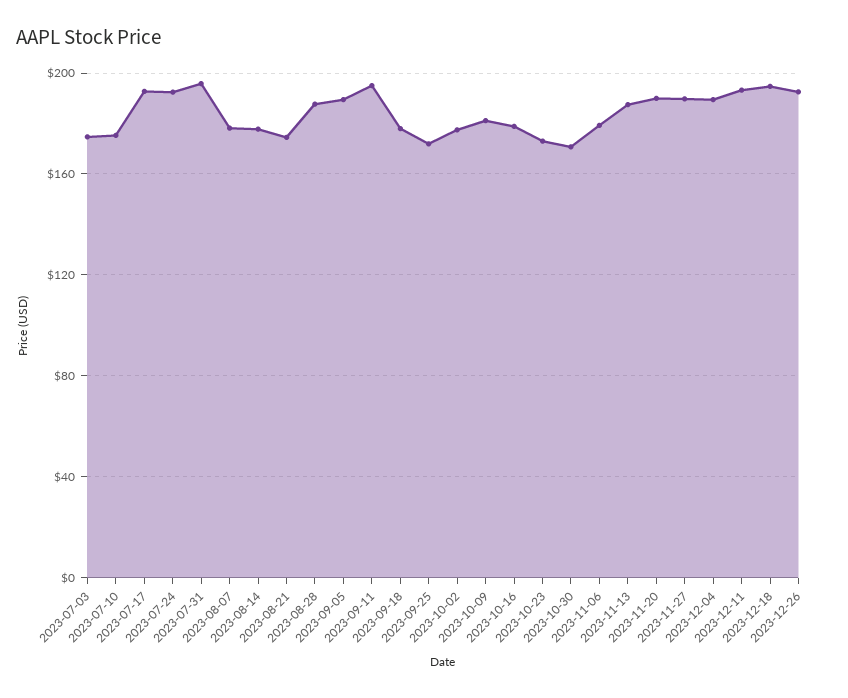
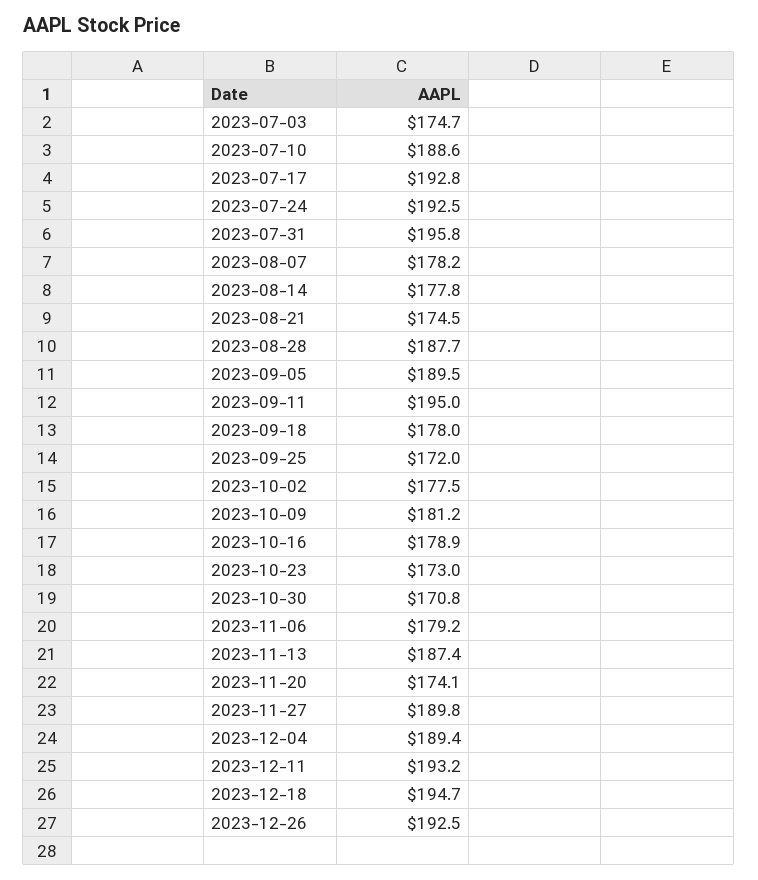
  {
    "2023-07-03": 174.7,
-   "2023-07-10": 175,
+   "2023-07-10": 188.6,
    "2023-07-17": 192.8,
    "2023-07-24": 192.5,
    "2023-07-31": 195.8,
    "2023-08-07": 178.2,
    "2023-08-14": 177.8,
    "2023-08-21": 174.5,
    "2023-08-28": 187.7,
    "2023-09-05": 189.5,
    "2023-09-11": 195,
    "2023-09-18": 178,
    "2023-09-25": 172,
    "2023-10-02": 177.5,
    "2023-10-09": 181.2,
    "2023-10-16": 178.9,
    "2023-10-23": 173,
    "2023-10-30": 170.8,
    "2023-11-06": 179.2,
    "2023-11-13": 187.4,
-   "2023-11-20": 190,
+   "2023-11-20": 174.1,
    "2023-11-27": 189.8,
    "2023-12-04": 189.4,
    "2023-12-11": 193.2,
    "2023-12-18": 194.7,
    "2023-12-26": 192.5
  }

